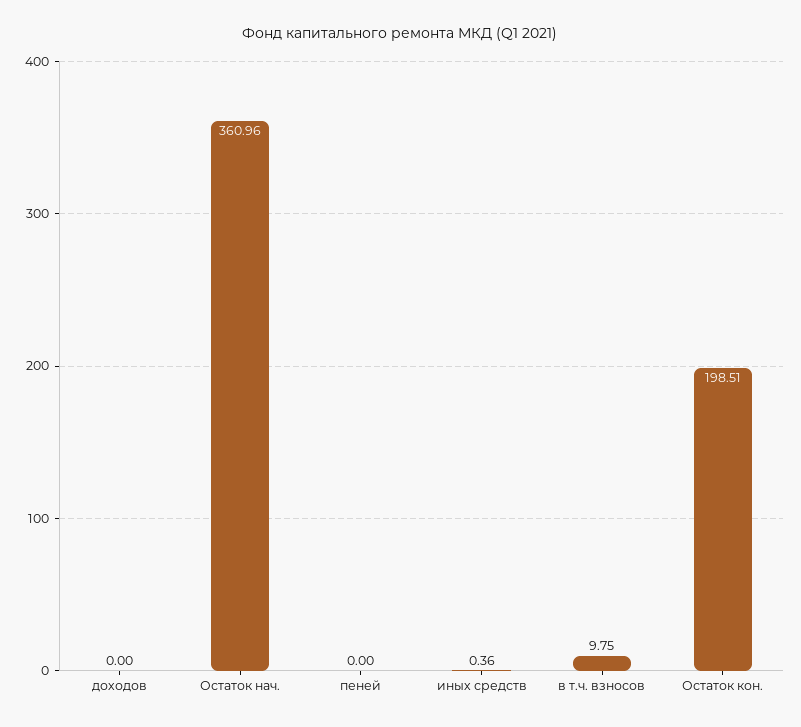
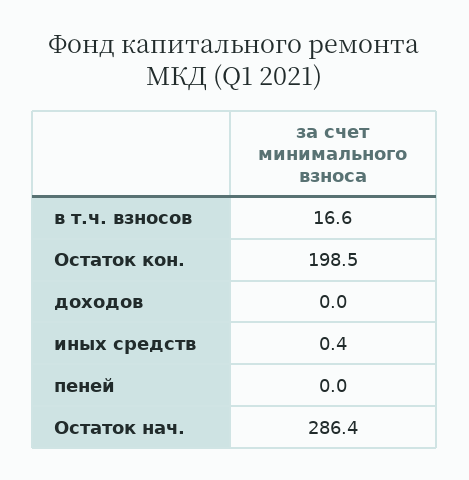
  {
    "доходов": 0,
-   "Остаток нач.": 360.96,
+   "Остаток нач.": 286.4,
    "пеней": 0,
    "иных средств": 0.36,
-   "в т.ч. взносов": 9.75,
+   "в т.ч. взносов": 16.6,
    "Остаток кон.": 198.51
  }

